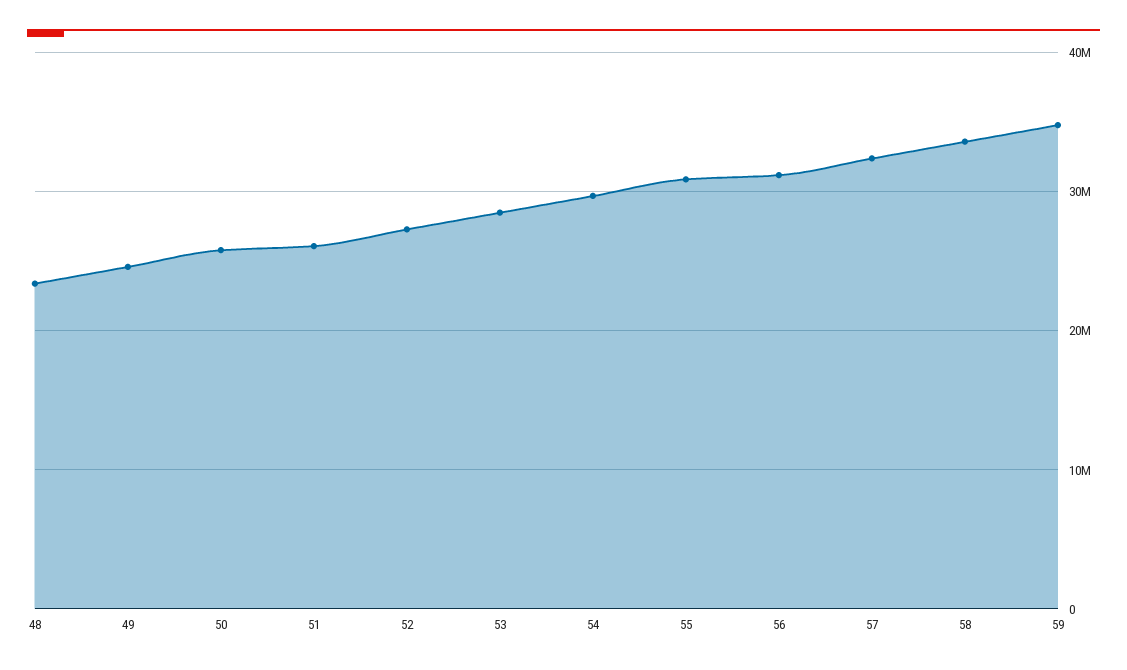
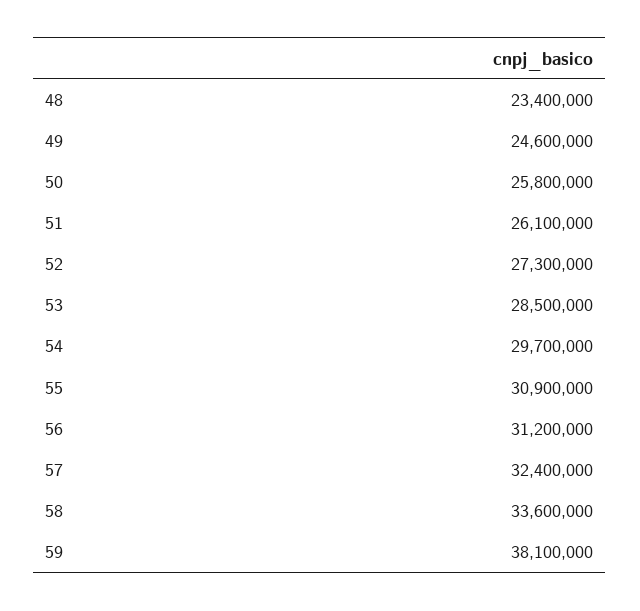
  {
    "48": 23400000,
    "49": 24600000,
    "50": 25800000,
    "51": 26100000,
    "52": 27300000,
    "53": 28500000,
    "54": 29700000,
    "55": 30900000,
    "56": 31200000,
    "57": 32400000,
    "58": 33600000,
-   "59": 35000000
+   "59": 38100000
  }

